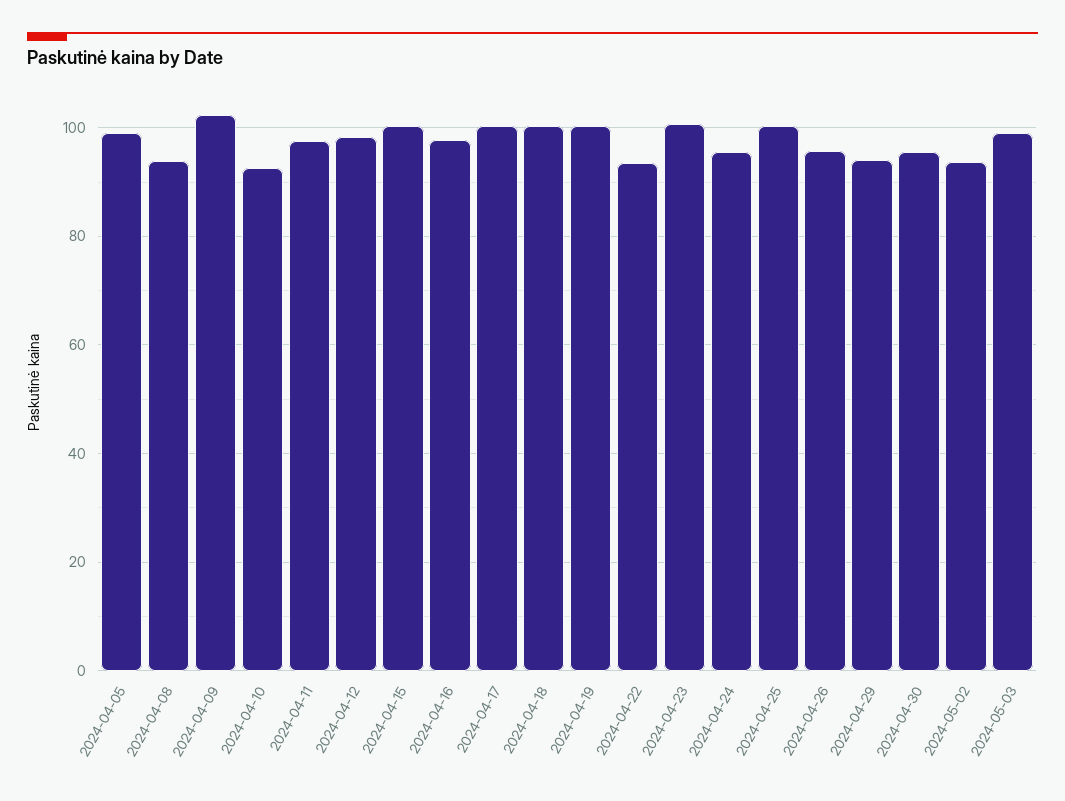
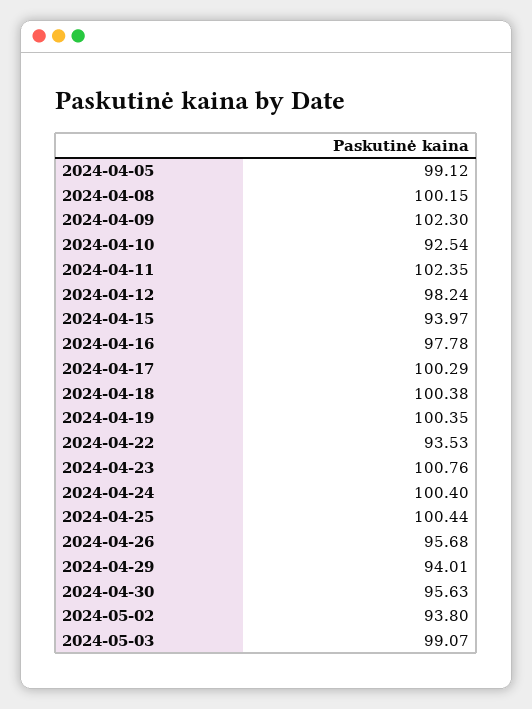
  {
    "2024-04-05": 99.12,
-   "2024-04-08": 94,
+   "2024-04-08": 100.15,
    "2024-04-09": 102.3,
    "2024-04-10": 92.54,
-   "2024-04-11": 98,
+   "2024-04-11": 102.35,
    "2024-04-12": 98.24,
-   "2024-04-15": 100,
+   "2024-04-15": 93.97,
    "2024-04-16": 97.78,
    "2024-04-17": 100.29,
    "2024-04-18": 100.38,
    "2024-04-19": 100.35,
    "2024-04-22": 93.53,
    "2024-04-23": 100.76,
-   "2024-04-24": 96,
+   "2024-04-24": 100.4,
    "2024-04-25": 100.44,
    "2024-04-26": 95.68,
    "2024-04-29": 94.01,
    "2024-04-30": 95.63,
    "2024-05-02": 93.8,
    "2024-05-03": 99.07
  }

